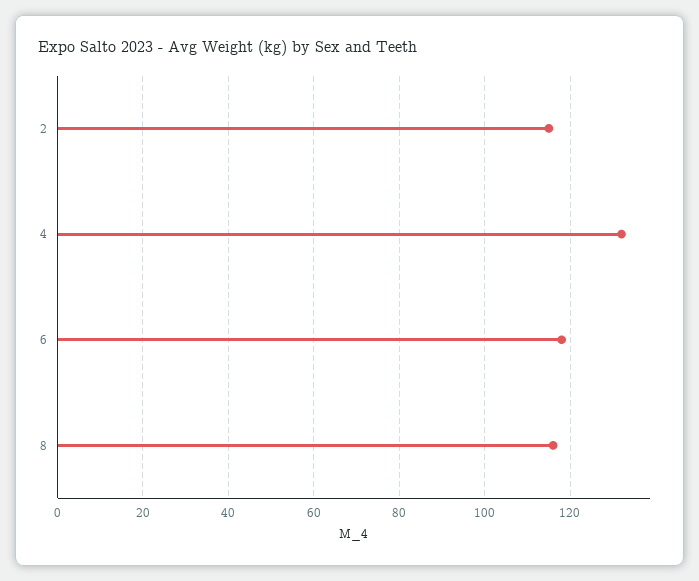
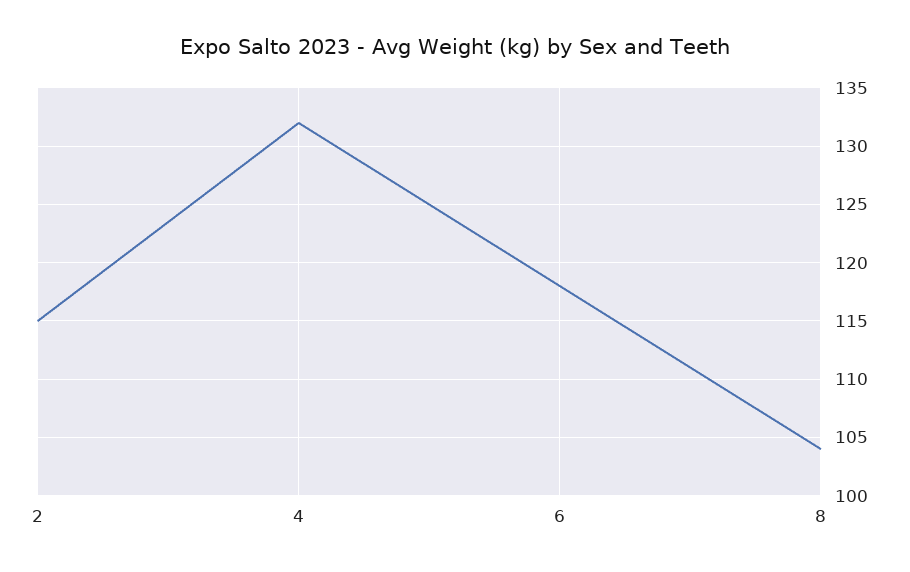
  {
    "2": 115,
    "4": 132,
    "6": 118,
-   "8": 115
+   "8": 104
  }

